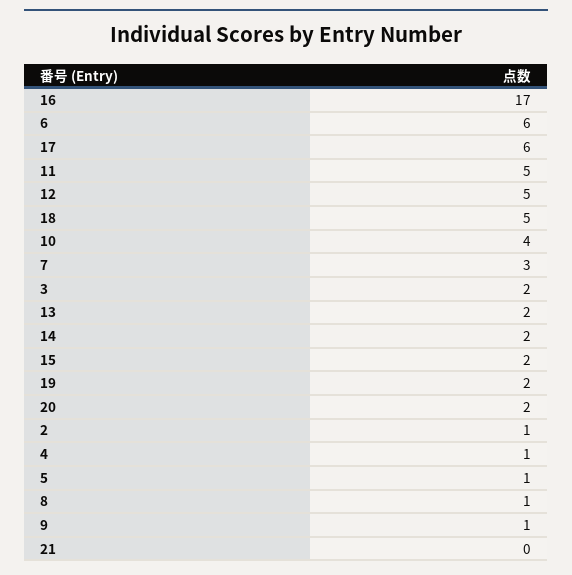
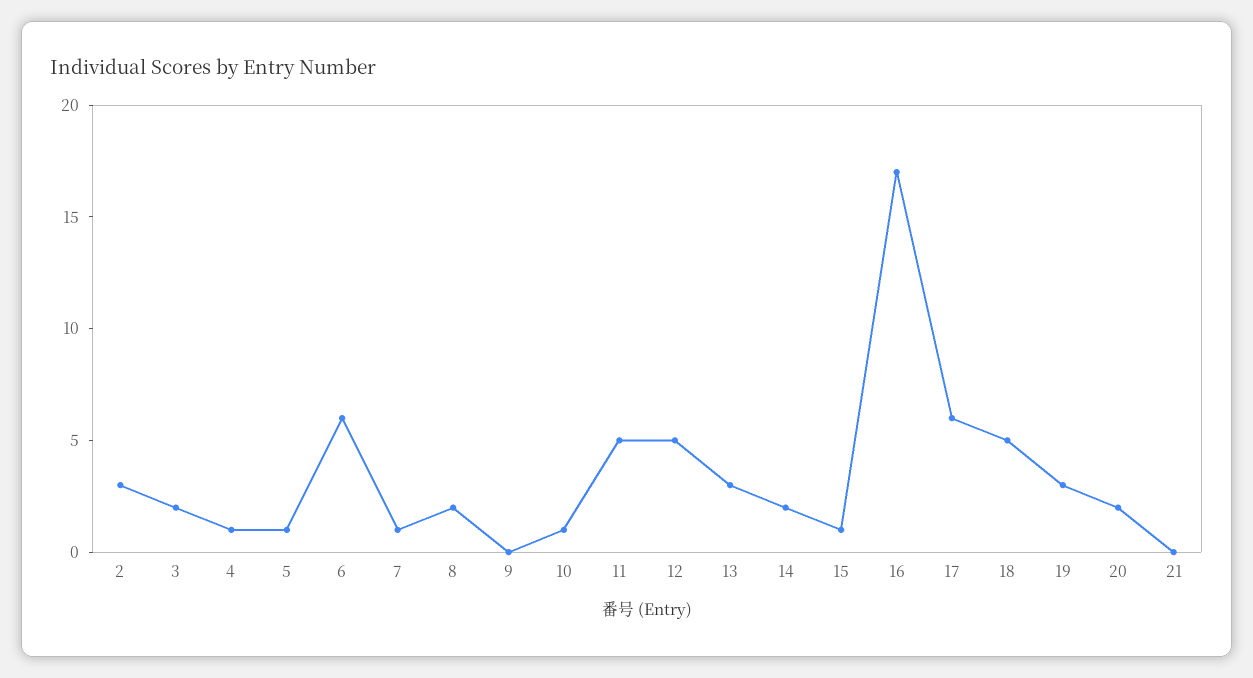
  {
    "16": 17,
    "6": 6,
    "17": 6,
    "11": 5,
    "12": 5,
    "18": 5,
-   "10": 4,
+   "10": 1,
-   "7": 3,
+   "7": 1,
    "3": 2,
-   "13": 2,
+   "13": 3,
    "14": 2,
-   "15": 2,
+   "15": 1,
-   "19": 2,
+   "19": 3,
    "20": 2,
-   "2": 1,
+   "2": 3,
    "4": 1,
    "5": 1,
-   "8": 1,
+   "8": 2,
-   "9": 1,
+   "9": 0,
    "21": 0
  }

